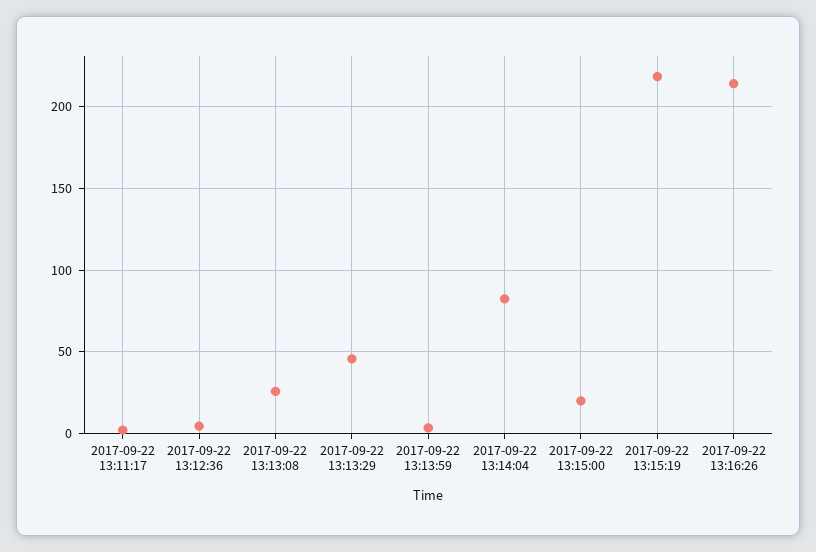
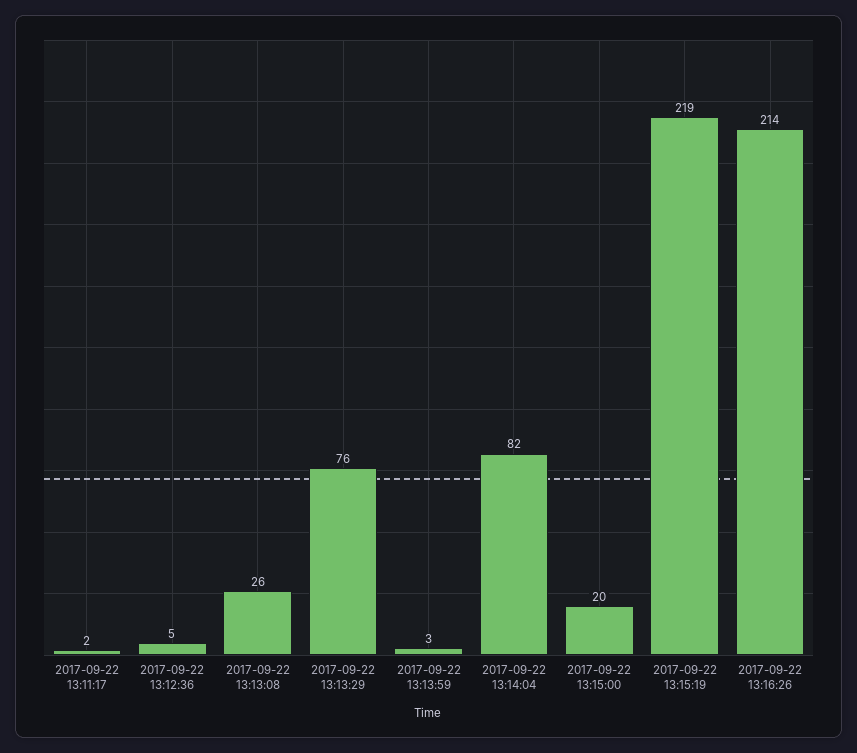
  {
    "2017-09-22 13:11:17": 2,
    "2017-09-22 13:12:36": 5,
    "2017-09-22 13:13:08": 26,
-   "2017-09-22 13:13:29": 45,
+   "2017-09-22 13:13:29": 76,
    "2017-09-22 13:13:59": 3,
    "2017-09-22 13:14:04": 82,
    "2017-09-22 13:15:00": 20,
    "2017-09-22 13:15:19": 219,
    "2017-09-22 13:16:26": 214
  }

